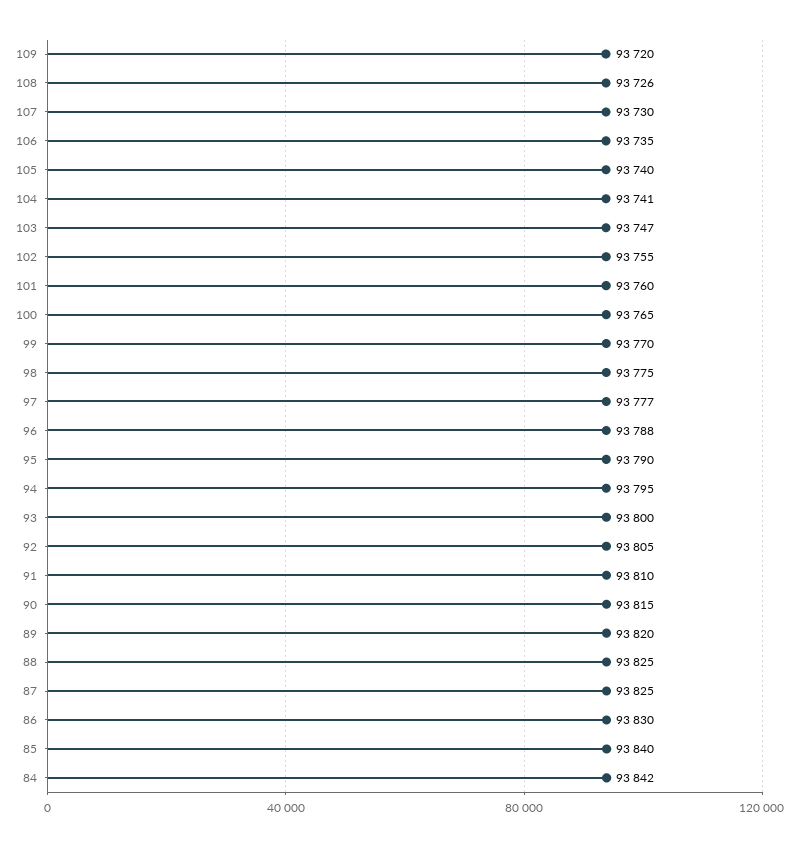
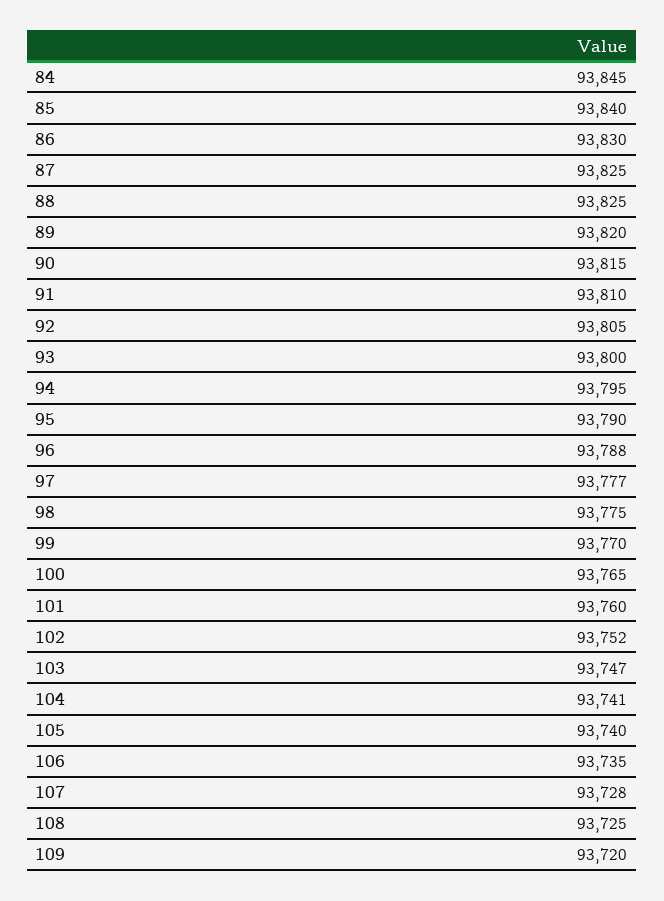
  {
    "109": 93720,
-   "108": 93726,
+   "108": 93725,
-   "107": 93730,
+   "107": 93728,
    "106": 93735,
    "105": 93740,
    "104": 93741,
    "103": 93747,
-   "102": 93755,
+   "102": 93752,
    "101": 93760,
    "100": 93765,
    "99": 93770,
    "98": 93775,
    "97": 93777,
    "96": 93788,
    "95": 93790,
    "94": 93795,
    "93": 93800,
    "92": 93805,
    "91": 93810,
    "90": 93815,
    "89": 93820,
    "88": 93825,
    "87": 93825,
    "86": 93830,
    "85": 93840,
-   "84": 93842
+   "84": 93845
  }

